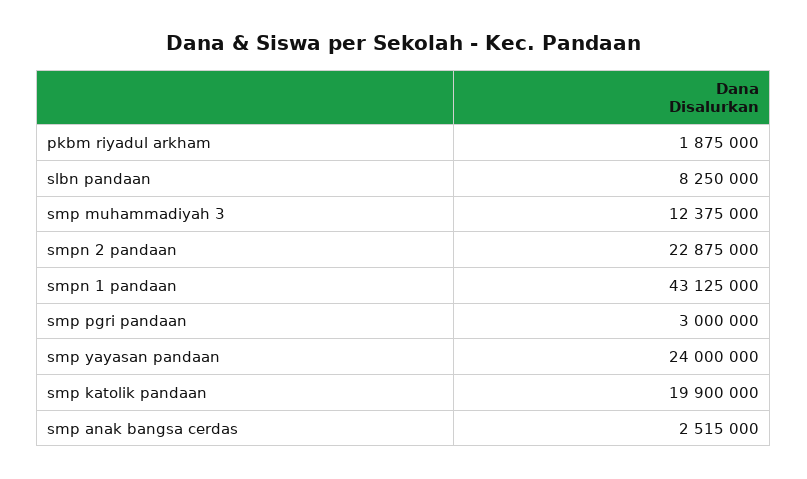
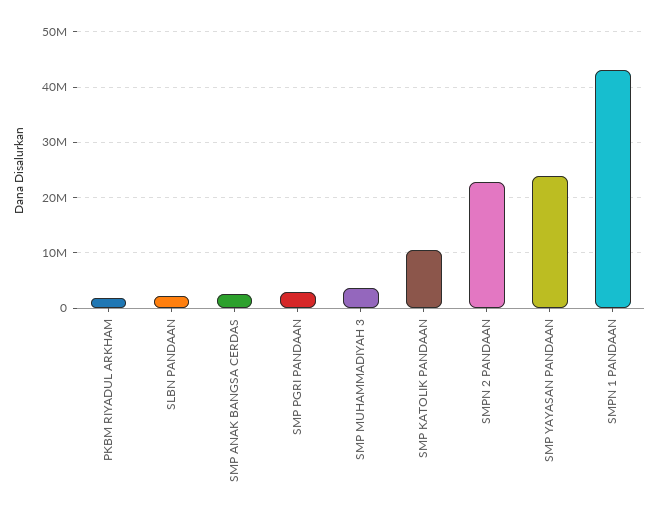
  {
    "pkbm riyadul arkham": 1875000,
-   "slbn pandaan": 8250000,
+   "slbn pandaan": 2000000,
-   "smp muhammadiyah 3": 12375000,
+   "smp muhammadiyah 3": 4000000,
    "smpn 2 pandaan": 22875000,
    "smpn 1 pandaan": 43125000,
    "smp pgri pandaan": 3000000,
    "smp yayasan pandaan": 24000000,
-   "smp katolik pandaan": 19900000,
+   "smp katolik pandaan": 10000000,
    "smp anak bangsa cerdas": 2515000
  }

